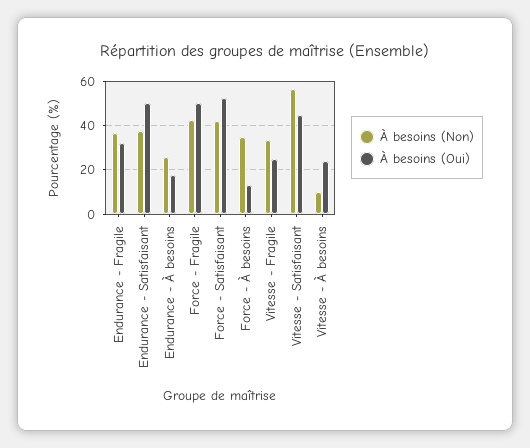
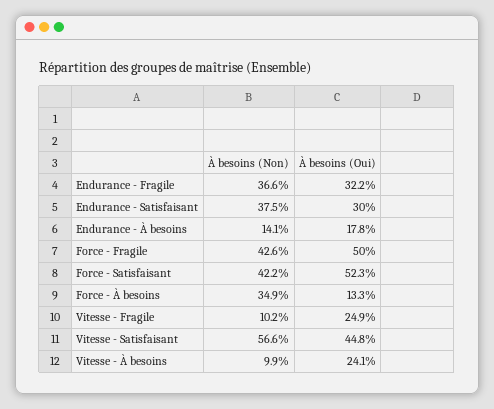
  {
    "À besoins (Non)": {
      "Endurance - Fragile": 36.6,
      "Endurance - Satisfaisant": 37.5,
-     "Endurance - À besoins": 25,
+     "Endurance - À besoins": 14.1,
      "Force - Fragile": 42.6,
      "Force - Satisfaisant": 42.2,
      "Force - À besoins": 34.9,
-     "Vitesse - Fragile": 35,
+     "Vitesse - Fragile": 10.2,
      "Vitesse - Satisfaisant": 56.6,
      "Vitesse - À besoins": 9.9
    },
    "À besoins (Oui)": {
      "Endurance - Fragile": 32.2,
-     "Endurance - Satisfaisant": 50,
+     "Endurance - Satisfaisant": 30,
      "Endurance - À besoins": 17.8,
      "Force - Fragile": 50,
      "Force - Satisfaisant": 52.3,
      "Force - À besoins": 13.3,
      "Vitesse - Fragile": 24.9,
      "Vitesse - Satisfaisant": 44.8,
      "Vitesse - À besoins": 24.1
    }
  }

